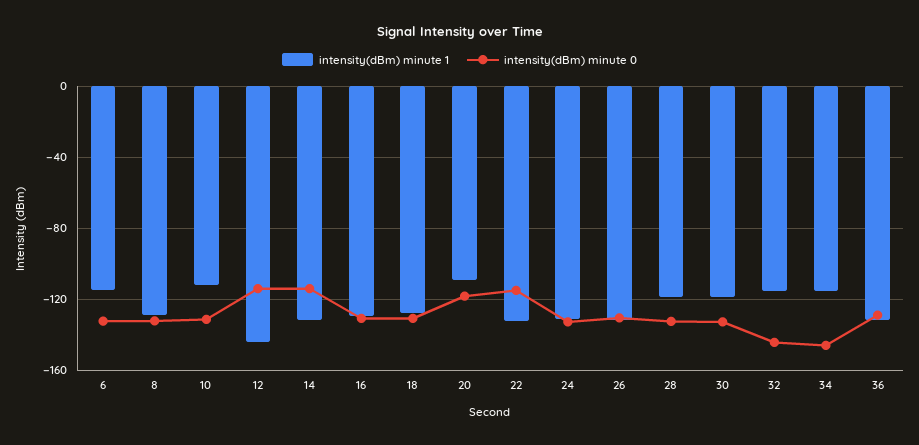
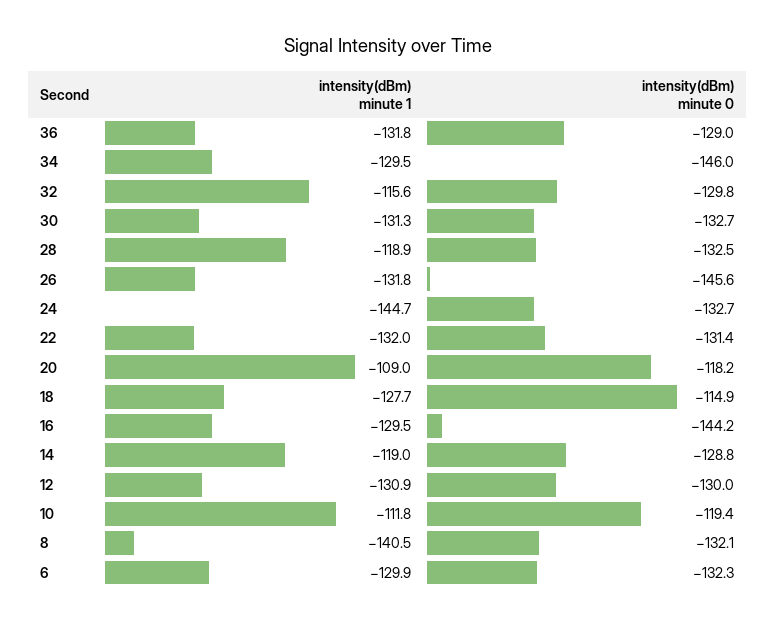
  {
    "intensity(dBm) minute 1": {
-     "6": -115,
+     "6": -129.9,
-     "8": -130,
+     "8": -140.5,
      "10": -111.8,
-     "12": -145,
+     "12": -130.9,
-     "14": -130,
+     "14": -119,
      "16": -129.5,
      "18": -127.7,
      "20": -109,
      "22": -132,
-     "24": -130,
+     "24": -144.7,
      "26": -131.8,
      "28": -118.9,
-     "30": -120,
+     "30": -131.3,
      "32": -115.6,
-     "34": -115,
+     "34": -129.5,
      "36": -131.8
    },
    "intensity(dBm) minute 0": {
      "6": -132.3,
      "8": -132.1,
-     "10": -130,
+     "10": -119.4,
-     "12": -115,
+     "12": -130,
-     "14": -115,
+     "14": -128.8,
-     "16": -130,
+     "16": -144.2,
-     "18": -130,
+     "18": -114.9,
      "20": -118.2,
-     "22": -115,
+     "22": -131.4,
      "24": -132.7,
-     "26": -130,
+     "26": -145.6,
      "28": -132.5,
      "30": -132.7,
-     "32": -145,
+     "32": -129.8,
      "34": -146,
      "36": -129
    }
  }

